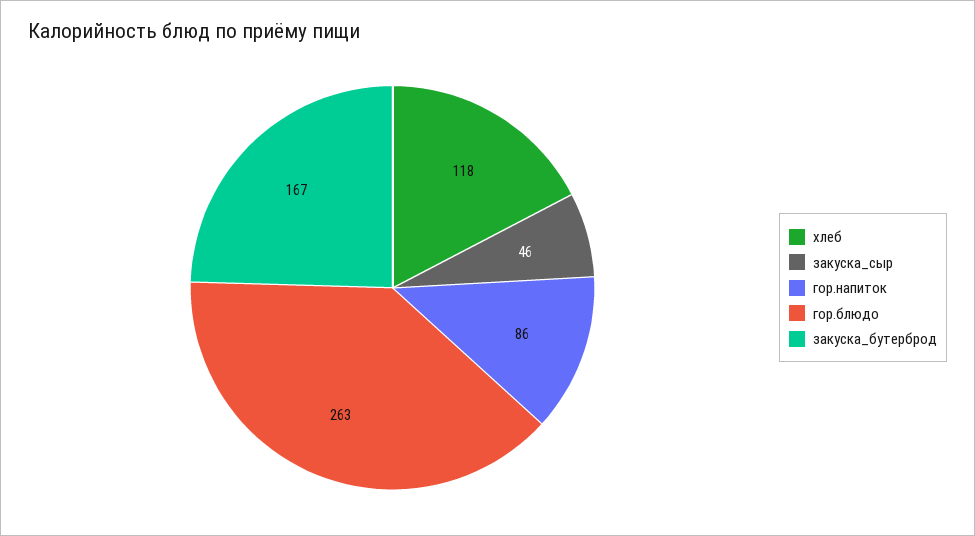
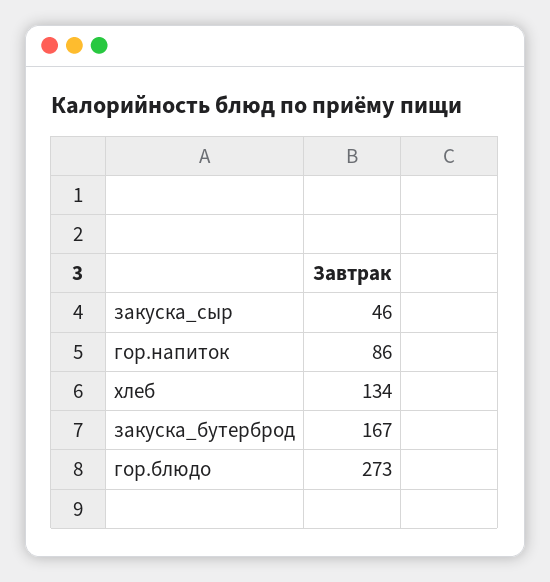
  {
-   "хлеб": 118,
+   "хлеб": 134,
    "закуска_сыр": 46,
    "гор.напиток": 86,
-   "гор.блюдо": 263,
+   "гор.блюдо": 273,
    "закуска_бутерброд": 167
  }

